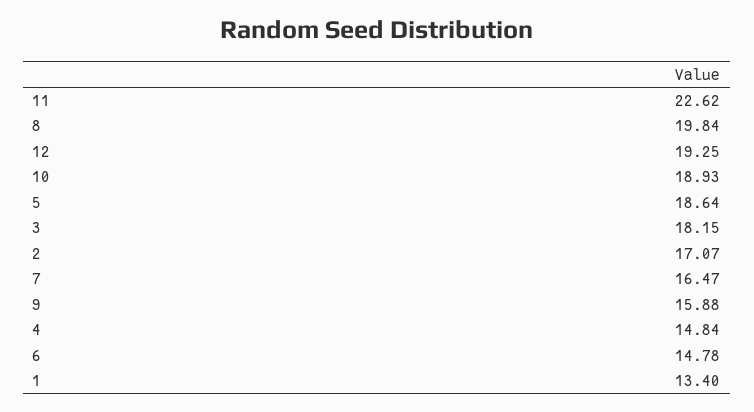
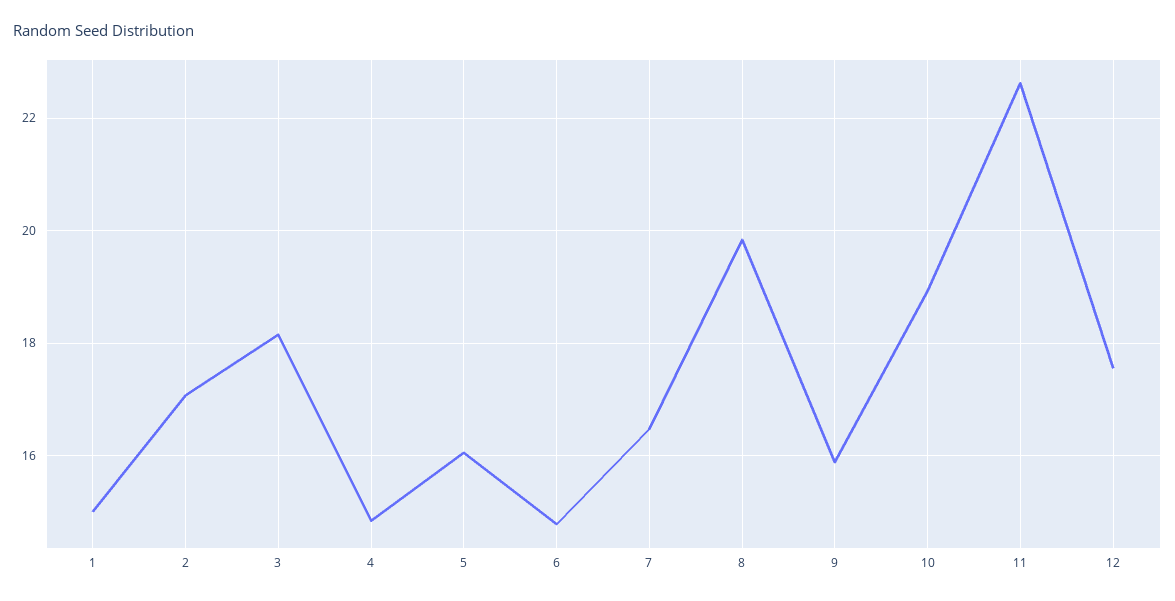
  {
    "11": 22.62,
    "8": 19.84,
-   "12": 19.25,
+   "12": 17.6,
    "10": 18.93,
-   "5": 18.64,
+   "5": 16,
    "3": 18.15,
    "2": 17.07,
    "7": 16.47,
    "9": 15.88,
    "4": 14.84,
    "6": 14.78,
-   "1": 13.4
+   "1": 15
  }

